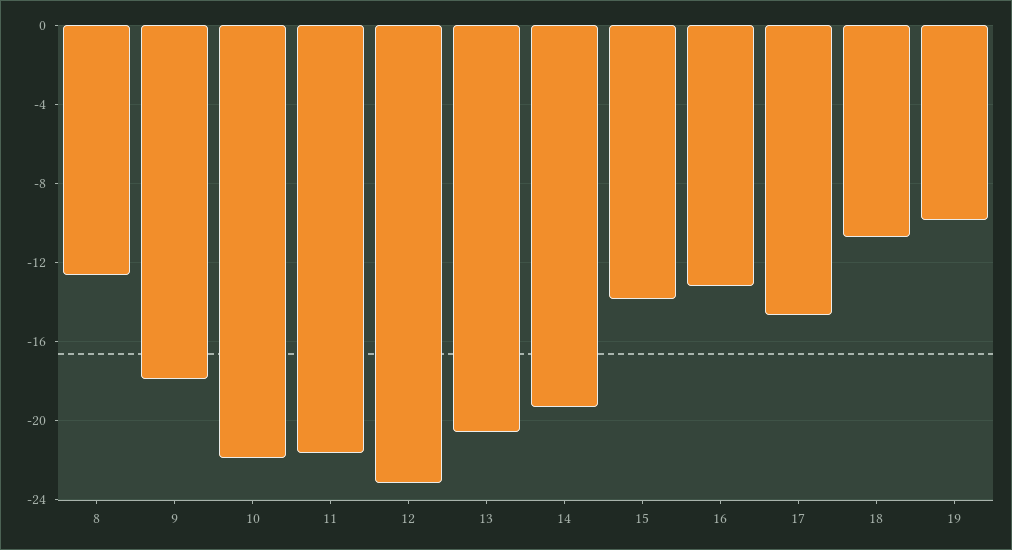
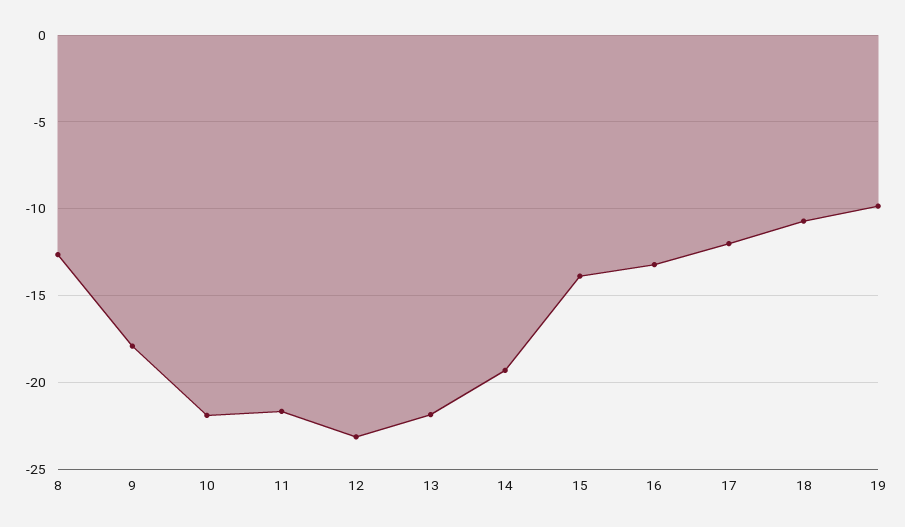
  {
    "8": -12.5,
    "9": -18,
    "10": -22,
    "11": -21.5,
    "12": -23,
-   "13": -20.5,
+   "13": -22,
    "14": -19.5,
    "15": -14,
    "16": -13,
-   "17": -14.5,
+   "17": -12,
    "18": -10.5,
    "19": -10
  }

